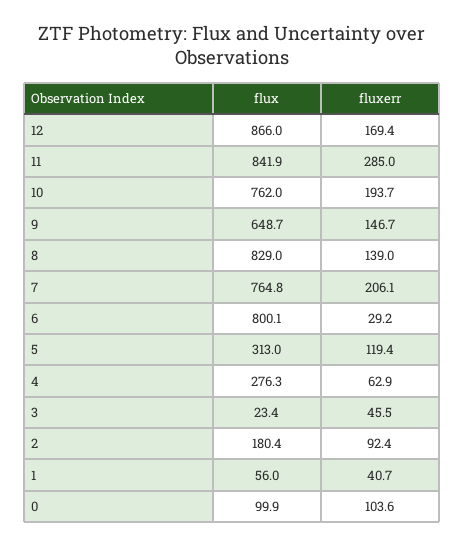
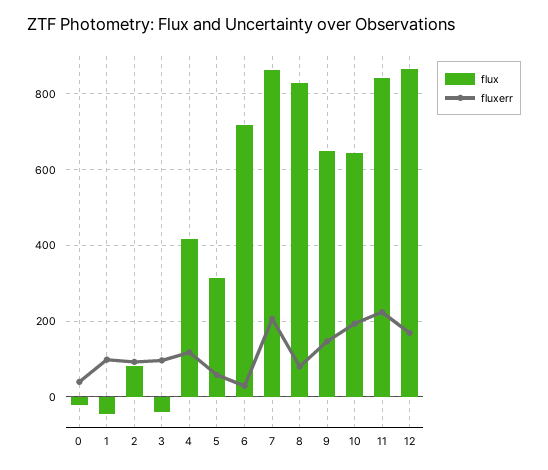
  {
    "flux": {
      "12": 866,
      "11": 841.9,
-     "10": 762,
+     "10": 640,
      "9": 648.7,
      "8": 829,
-     "7": 764.8,
+     "7": 860,
-     "6": 800.1,
+     "6": 720,
      "5": 313,
-     "4": 276.3,
+     "4": 420,
-     "3": 23.4,
+     "3": -40,
-     "2": 180.4,
+     "2": 80,
-     "1": 56,
+     "1": -40,
-     "0": 99.9
+     "0": -20
    },
    "fluxerr": {
      "12": 169.4,
-     "11": 285,
+     "11": 220,
      "10": 193.7,
      "9": 146.7,
-     "8": 139,
+     "8": 80,
      "7": 206.1,
      "6": 29.2,
-     "5": 119.4,
+     "5": 60,
-     "4": 62.9,
+     "4": 120,
-     "3": 45.5,
+     "3": 100,
      "2": 92.4,
-     "1": 40.7,
+     "1": 100,
-     "0": 103.6
+     "0": 40
    }
  }

